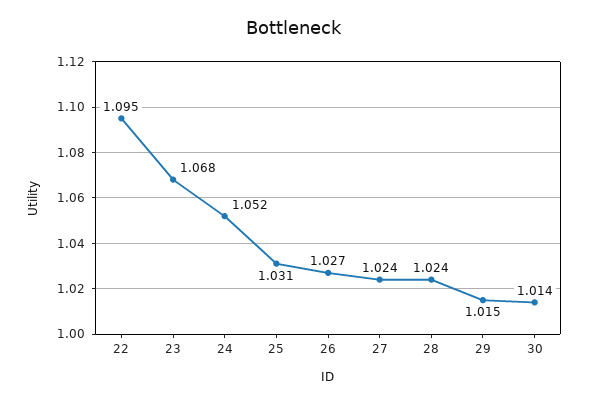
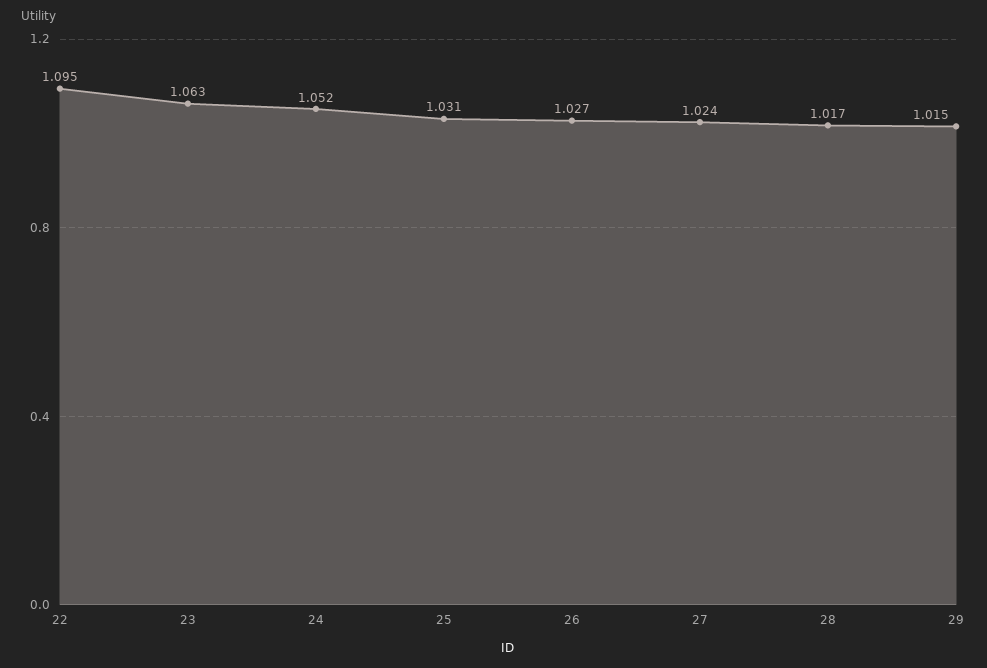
  {
    "22": 1.095,
-   "23": 1.068,
+   "23": 1.063,
    "24": 1.052,
    "25": 1.031,
    "26": 1.027,
    "27": 1.024,
-   "28": 1.024,
+   "28": 1.017,
-   "29": 1.015,
+   "29": 1.015
-   "30": 1.014
  }

